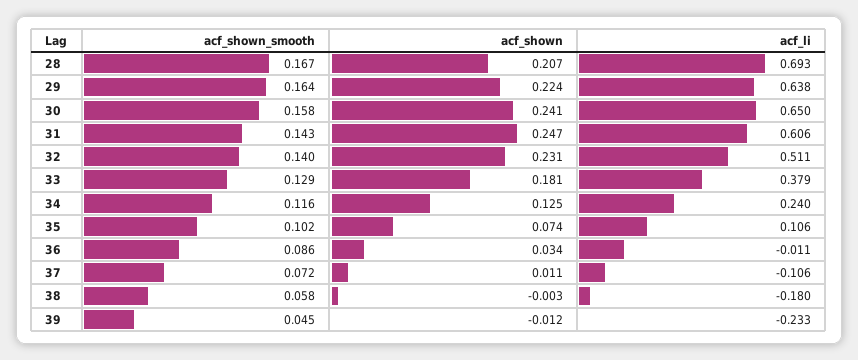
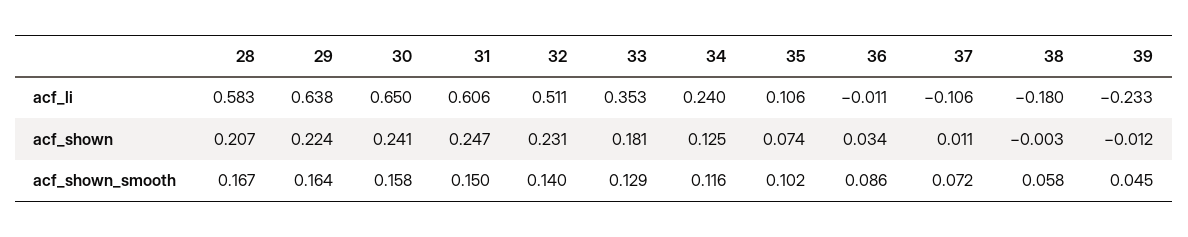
  {
    "acf_shown_smooth": {
      "28": 0.167,
      "29": 0.164,
      "30": 0.158,
-     "31": 0.143,
+     "31": 0.15,
      "32": 0.14,
      "33": 0.129,
      "34": 0.116,
      "35": 0.102,
      "36": 0.086,
      "37": 0.072,
      "38": 0.058,
      "39": 0.045
    },
    "acf_shown": {
      "28": 0.207,
      "29": 0.224,
      "30": 0.241,
      "31": 0.247,
      "32": 0.231,
      "33": 0.181,
      "34": 0.125,
      "35": 0.074,
      "36": 0.034,
      "37": 0.011,
      "38": -0.003,
      "39": -0.012
    },
    "acf_li": {
-     "28": 0.693,
+     "28": 0.583,
      "29": 0.638,
      "30": 0.65,
      "31": 0.606,
      "32": 0.511,
-     "33": 0.379,
+     "33": 0.353,
      "34": 0.24,
      "35": 0.106,
      "36": -0.011,
      "37": -0.106,
      "38": -0.18,
      "39": -0.233
    }
  }

